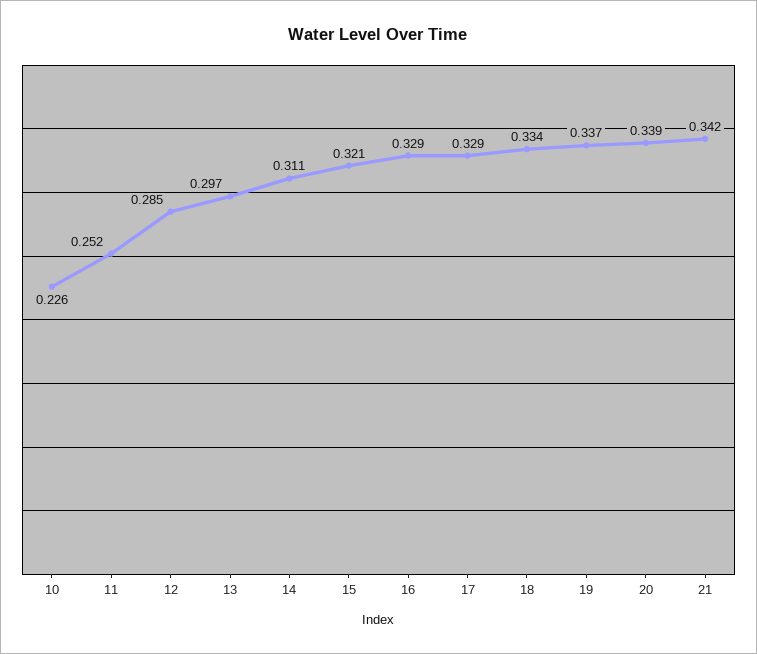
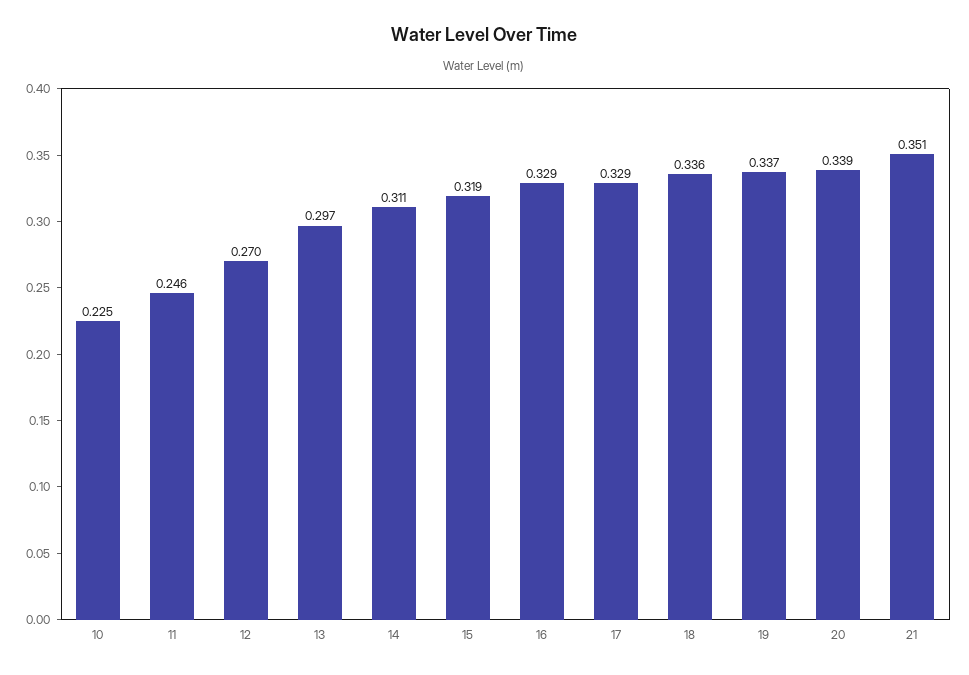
  {
-   "10": 0.226,
+   "10": 0.225,
-   "11": 0.252,
+   "11": 0.246,
-   "12": 0.285,
+   "12": 0.27,
    "13": 0.297,
    "14": 0.311,
-   "15": 0.321,
+   "15": 0.319,
    "16": 0.329,
    "17": 0.329,
-   "18": 0.334,
+   "18": 0.336,
    "19": 0.337,
    "20": 0.339,
-   "21": 0.342
+   "21": 0.351
  }

